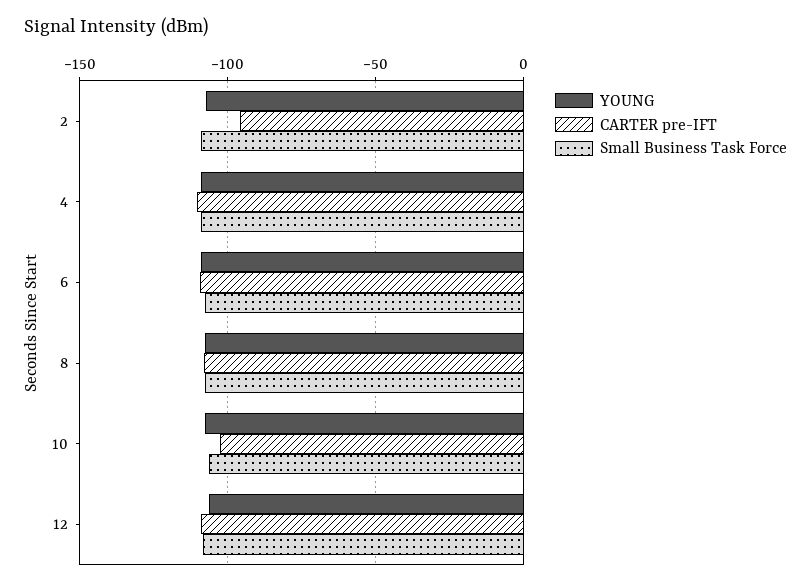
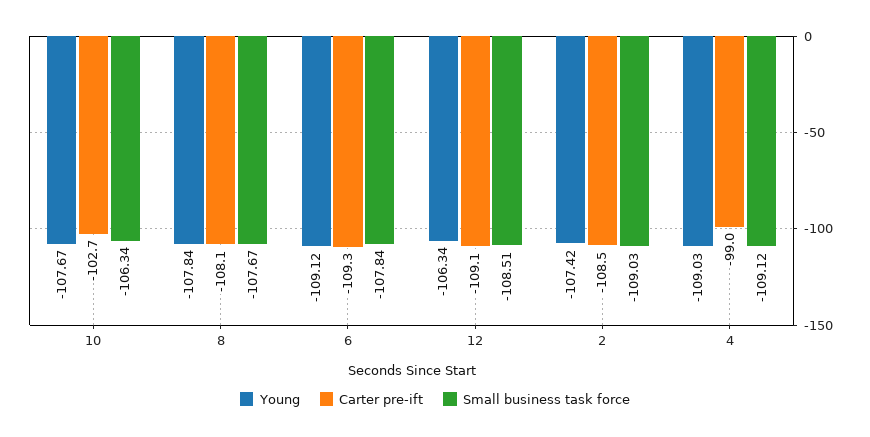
  {
    "YOUNG": {
      "2": -107.42,
      "4": -109.03,
      "6": -109.12,
      "8": -107.84,
      "10": -107.67,
      "12": -106.34
    },
    "CARTER pre-IFT": {
-     "2": -95,
+     "2": -108.5,
-     "4": -110,
+     "4": -99,
      "6": -109.3,
      "8": -108.1,
      "10": -102.7,
      "12": -109.1
    },
    "Small Business Task Force": {
      "2": -109.03,
      "4": -109.12,
      "6": -107.84,
      "8": -107.67,
      "10": -106.34,
      "12": -108.51
    }
  }

